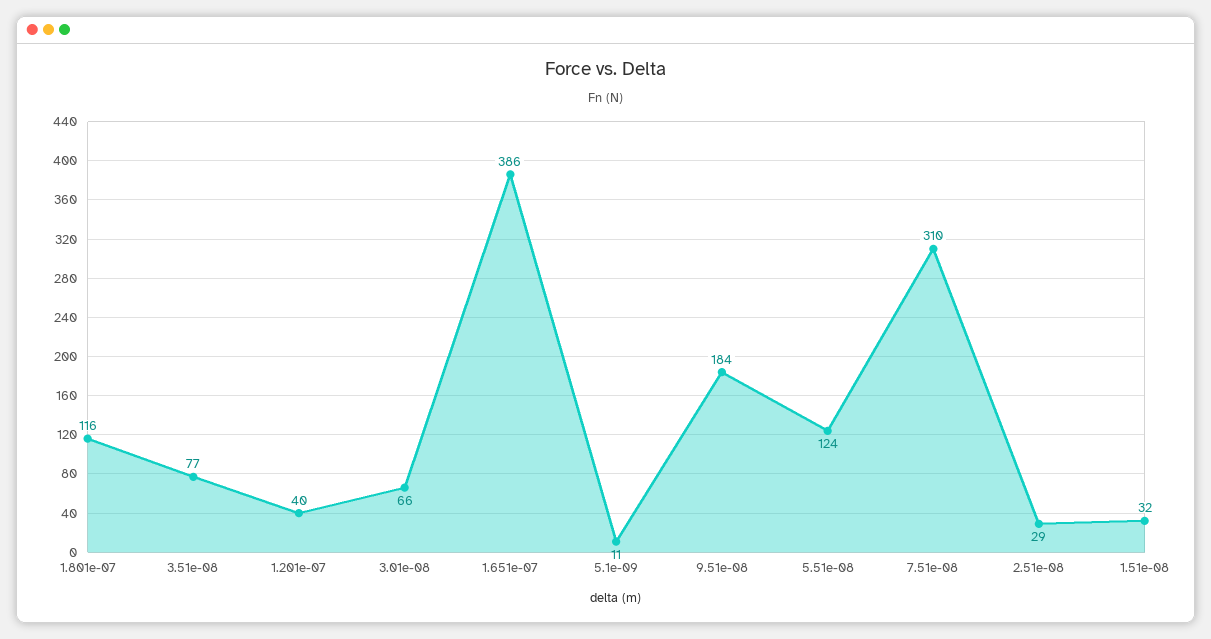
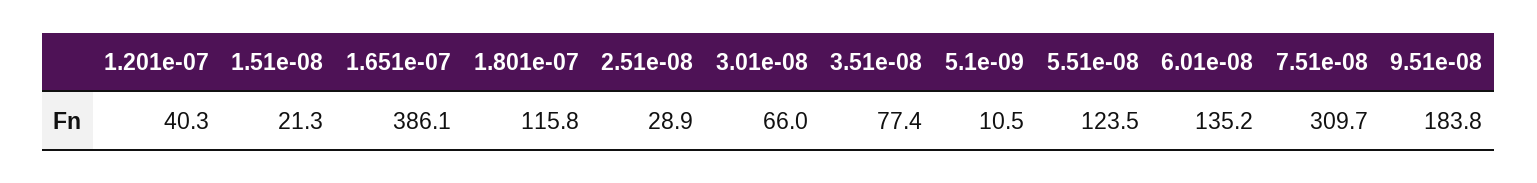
  {
    "1.801e-07": 115.8,
    "3.51e-08": 77.4,
    "1.201e-07": 40.3,
    "3.01e-08": 66,
    "1.651e-07": 386.1,
    "5.1e-09": 10.5,
    "9.51e-08": 183.8,
    "5.51e-08": 123.5,
    "7.51e-08": 309.7,
    "2.51e-08": 28.9,
-   "1.51e-08": 32
+   "1.51e-08": 21.3,
+   "6.01e-08": 135.2
  }

